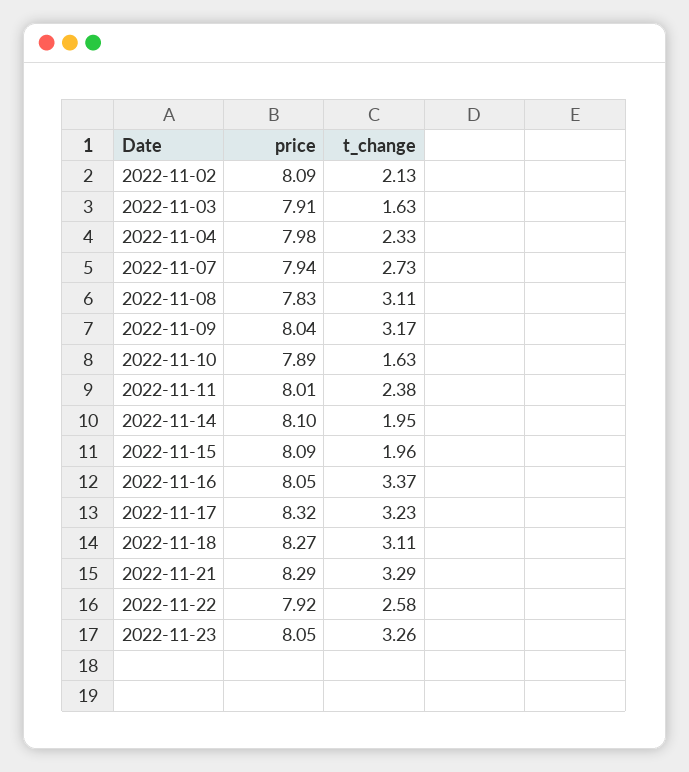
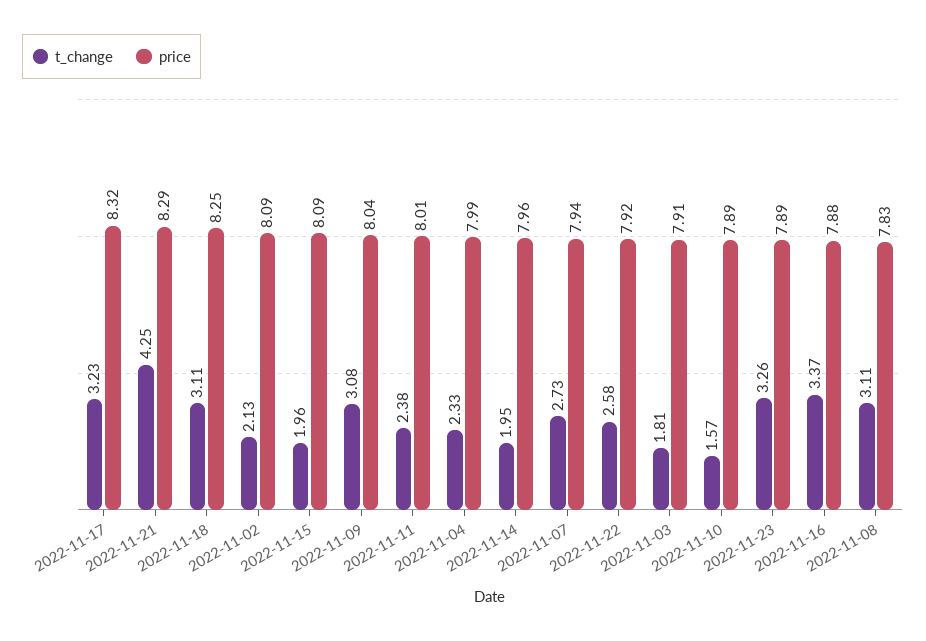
  {
    "price": {
      "2022-11-02": 8.09,
      "2022-11-03": 7.91,
-     "2022-11-04": 7.98,
+     "2022-11-04": 7.99,
      "2022-11-07": 7.94,
      "2022-11-08": 7.83,
      "2022-11-09": 8.04,
      "2022-11-10": 7.89,
      "2022-11-11": 8.01,
-     "2022-11-14": 8.1,
+     "2022-11-14": 7.96,
      "2022-11-15": 8.09,
-     "2022-11-16": 8.05,
+     "2022-11-16": 7.88,
      "2022-11-17": 8.32,
-     "2022-11-18": 8.27,
+     "2022-11-18": 8.25,
      "2022-11-21": 8.29,
      "2022-11-22": 7.92,
-     "2022-11-23": 8.05
+     "2022-11-23": 7.89
    },
    "t_change": {
      "2022-11-02": 2.13,
-     "2022-11-03": 1.63,
+     "2022-11-03": 1.81,
      "2022-11-04": 2.33,
      "2022-11-07": 2.73,
      "2022-11-08": 3.11,
-     "2022-11-09": 3.17,
+     "2022-11-09": 3.08,
-     "2022-11-10": 1.63,
+     "2022-11-10": 1.57,
      "2022-11-11": 2.38,
      "2022-11-14": 1.95,
      "2022-11-15": 1.96,
      "2022-11-16": 3.37,
      "2022-11-17": 3.23,
      "2022-11-18": 3.11,
-     "2022-11-21": 3.29,
+     "2022-11-21": 4.25,
      "2022-11-22": 2.58,
      "2022-11-23": 3.26
    }
  }

